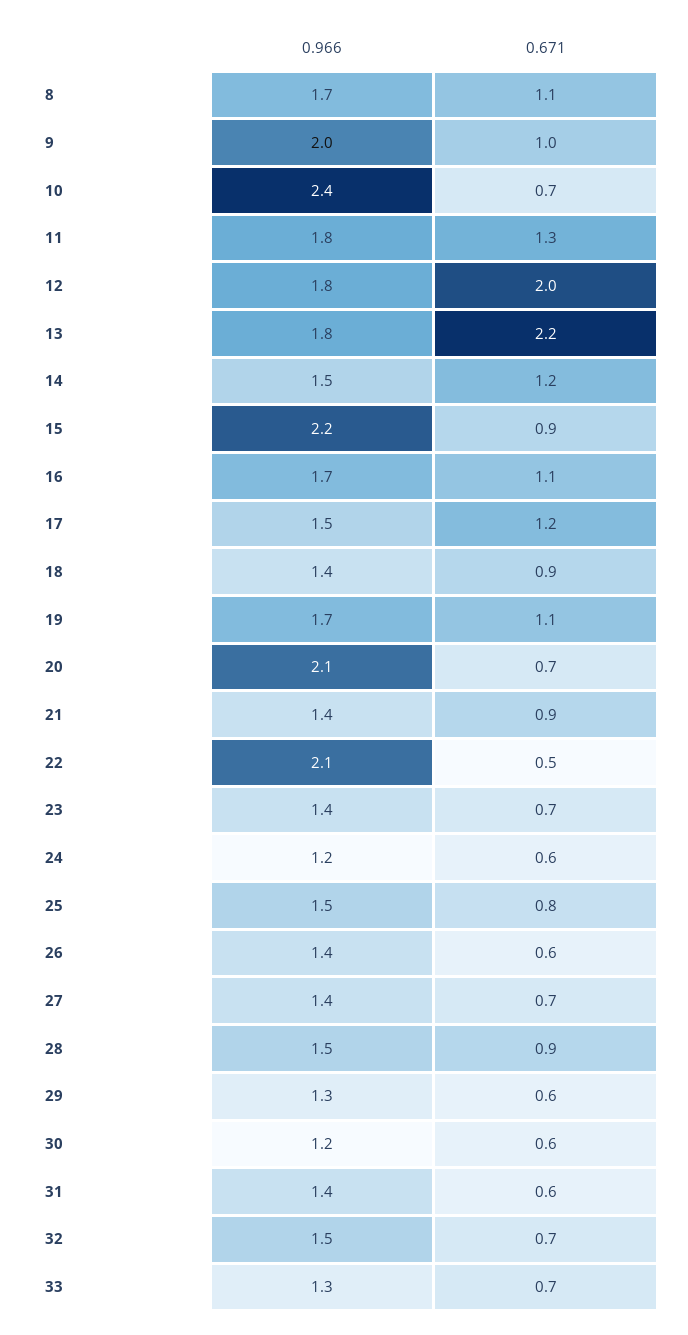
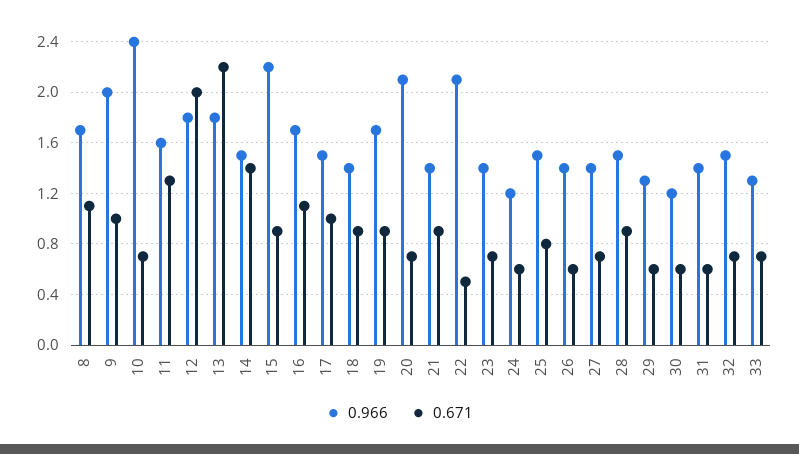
  {
    "0.966": {
      "8": 1.7,
      "9": 2,
      "10": 2.4,
-     "11": 1.8,
+     "11": 1.6,
      "12": 1.8,
      "13": 1.8,
      "14": 1.5,
      "15": 2.2,
      "16": 1.7,
      "17": 1.5,
      "18": 1.4,
      "19": 1.7,
      "20": 2.1,
      "21": 1.4,
      "22": 2.1,
      "23": 1.4,
      "24": 1.2,
      "25": 1.5,
      "26": 1.4,
      "27": 1.4,
      "28": 1.5,
      "29": 1.3,
      "30": 1.2,
      "31": 1.4,
      "32": 1.5,
      "33": 1.3
    },
    "0.671": {
      "8": 1.1,
      "9": 1,
      "10": 0.7,
      "11": 1.3,
      "12": 2,
      "13": 2.2,
-     "14": 1.2,
+     "14": 1.4,
      "15": 0.9,
      "16": 1.1,
-     "17": 1.2,
+     "17": 1,
      "18": 0.9,
-     "19": 1.1,
+     "19": 0.9,
      "20": 0.7,
      "21": 0.9,
      "22": 0.5,
      "23": 0.7,
      "24": 0.6,
      "25": 0.8,
      "26": 0.6,
      "27": 0.7,
      "28": 0.9,
      "29": 0.6,
      "30": 0.6,
      "31": 0.6,
      "32": 0.7,
      "33": 0.7
    }
  }

